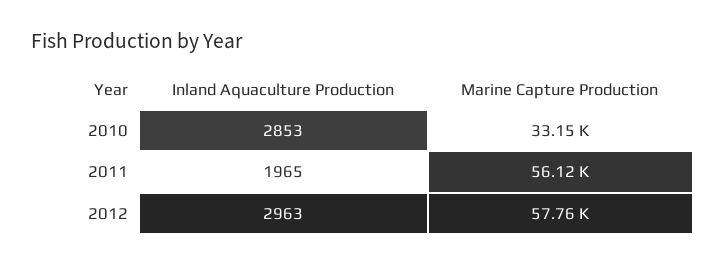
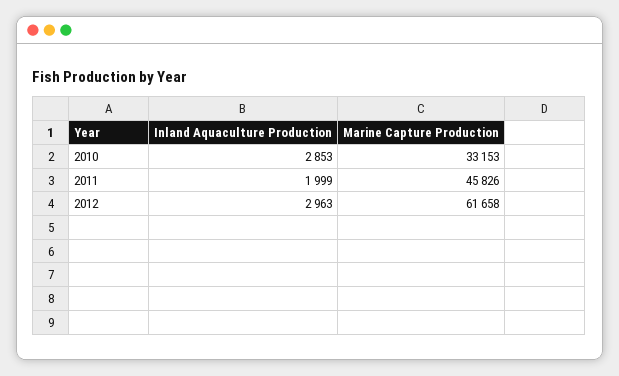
  {
    "Inland Aquaculture Production": {
      "2010": 2853,
-     "2011": 1965,
+     "2011": 1999,
      "2012": 2963
    },
    "Marine Capture Production": {
      "2010": 33153,
-     "2011": 56120,
+     "2011": 45826,
-     "2012": 57760
+     "2012": 61658
    }
  }

